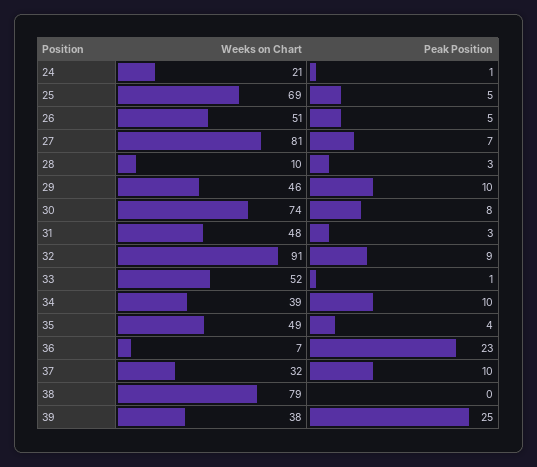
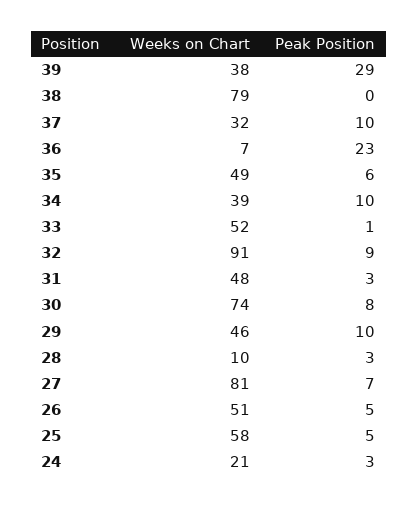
  {
    "Weeks on Chart": {
      "24": 21,
-     "25": 69,
+     "25": 58,
      "26": 51,
      "27": 81,
      "28": 10,
      "29": 46,
      "30": 74,
      "31": 48,
      "32": 91,
      "33": 52,
      "34": 39,
      "35": 49,
      "36": 7,
      "37": 32,
      "38": 79,
      "39": 38
    },
    "Peak Position": {
-     "24": 1,
+     "24": 3,
      "25": 5,
      "26": 5,
      "27": 7,
      "28": 3,
      "29": 10,
      "30": 8,
      "31": 3,
      "32": 9,
      "33": 1,
      "34": 10,
-     "35": 4,
+     "35": 6,
      "36": 23,
      "37": 10,
      "38": 0,
-     "39": 25
+     "39": 29
    }
  }

